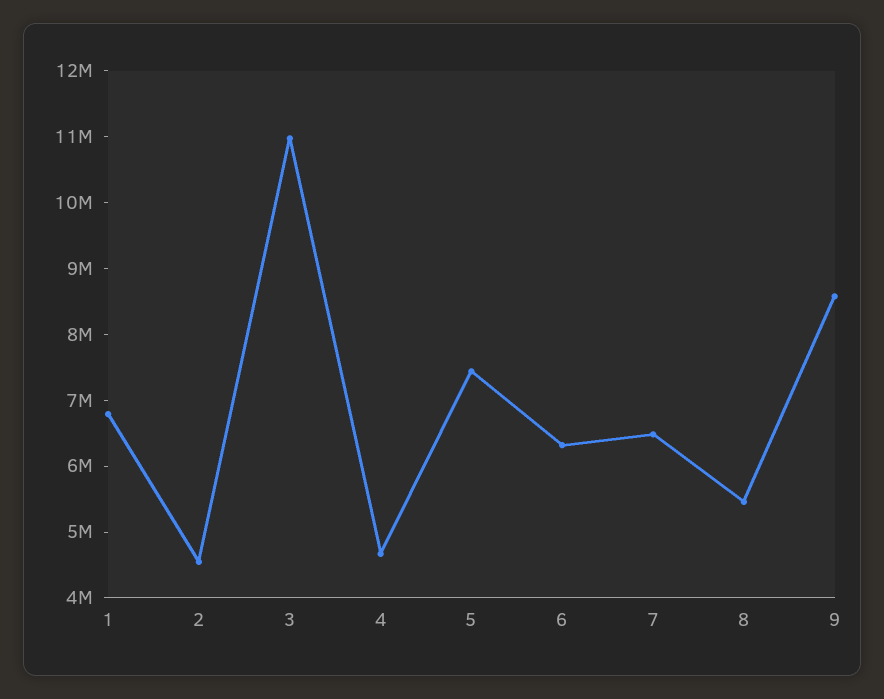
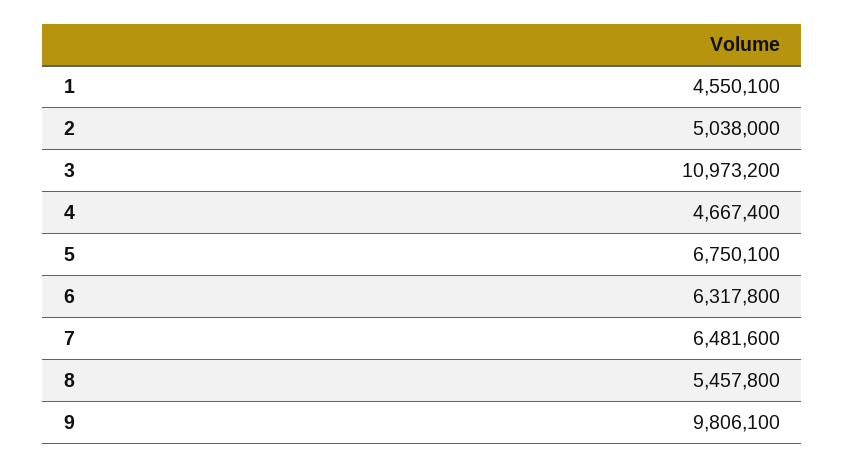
  {
-   "1": 6800000,
+   "1": 4550100,
-   "2": 4600000,
+   "2": 5038000,
    "3": 10973200,
    "4": 4667400,
-   "5": 7400000,
+   "5": 6750100,
    "6": 6317800,
    "7": 6481600,
    "8": 5457800,
-   "9": 8600000
+   "9": 9806100
  }

